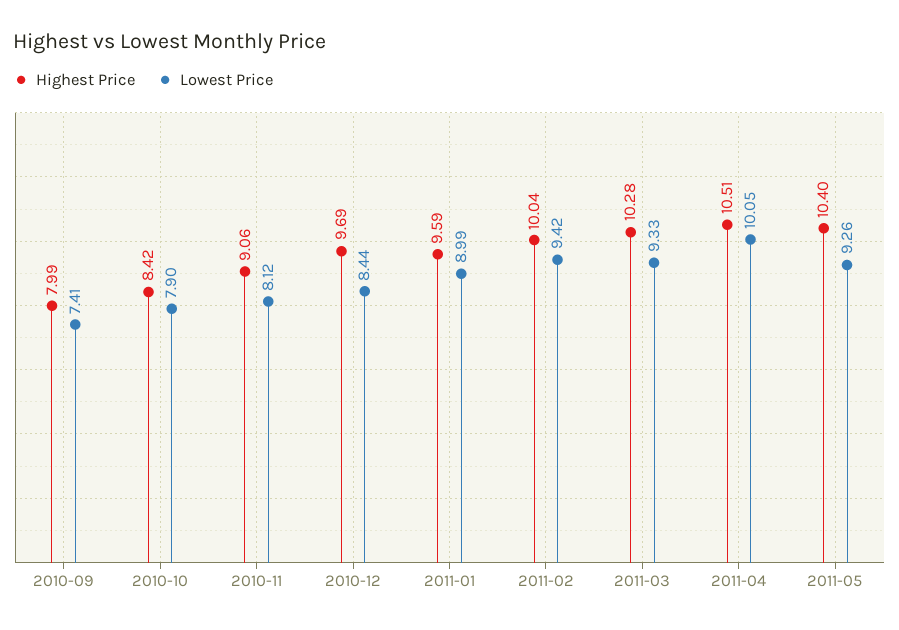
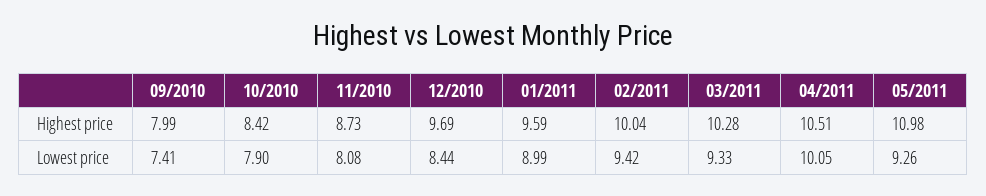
  {
    "Highest Price": {
      "2010-09": 7.99,
      "2010-10": 8.42,
-     "2010-11": 9.06,
+     "2010-11": 8.73,
      "2010-12": 9.69,
      "2011-01": 9.59,
      "2011-02": 10.04,
      "2011-03": 10.28,
      "2011-04": 10.51,
-     "2011-05": 10.4
+     "2011-05": 10.98
    },
    "Lowest Price": {
      "2010-09": 7.41,
      "2010-10": 7.9,
-     "2010-11": 8.12,
+     "2010-11": 8.08,
      "2010-12": 8.44,
      "2011-01": 8.99,
      "2011-02": 9.42,
      "2011-03": 9.33,
      "2011-04": 10.05,
      "2011-05": 9.26
    }
  }

